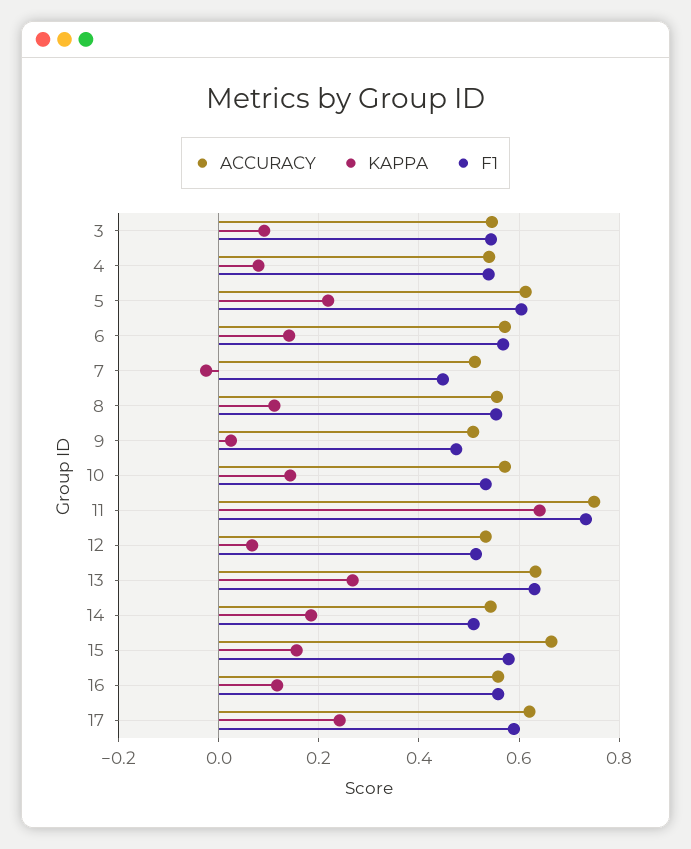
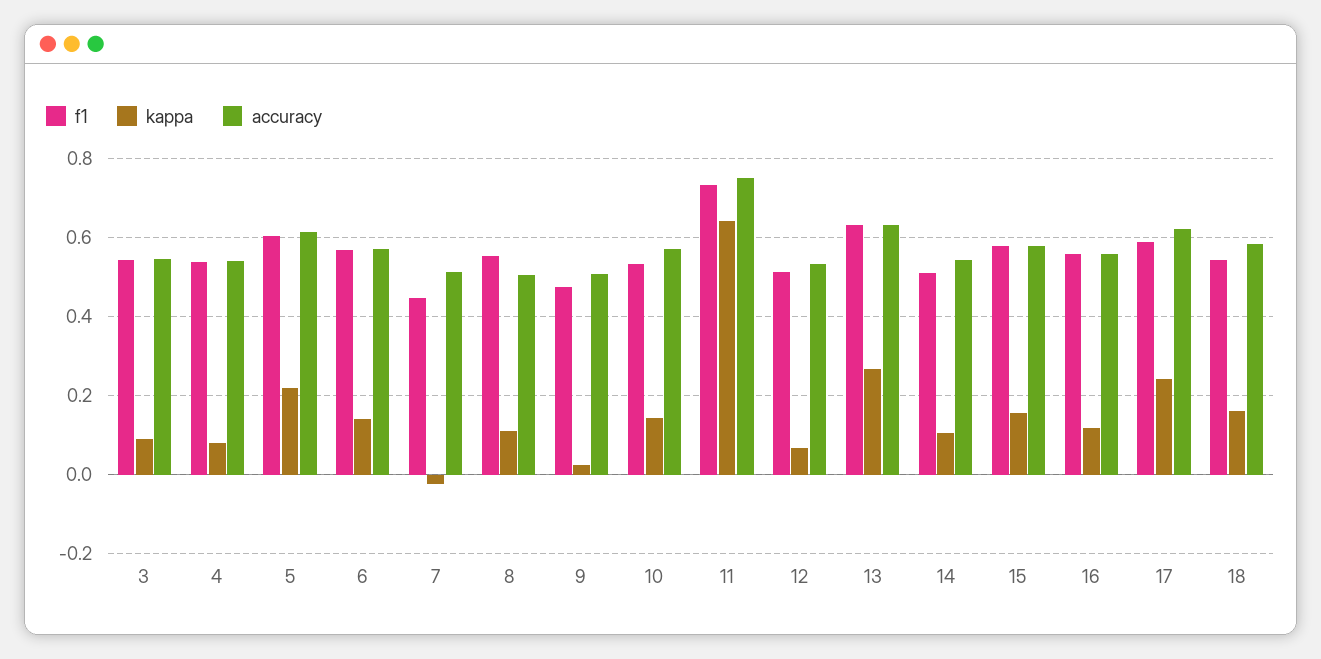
  {
    "ACCURACY": {
      "3": 0.54,
      "4": 0.54,
      "5": 0.62,
      "6": 0.58,
      "7": 0.52,
-     "8": 0.56,
+     "8": 0.5,
      "9": 0.5,
      "10": 0.58,
      "11": 0.76,
      "12": 0.54,
      "13": 0.64,
      "14": 0.54,
-     "15": 0.66,
+     "15": 0.58,
      "16": 0.56,
-     "17": 0.62
+     "17": 0.62,
+     "18": 0.58
    },
    "KAPPA": {
      "3": 0.1,
      "4": 0.08,
      "5": 0.22,
      "6": 0.14,
      "7": -0.02,
      "8": 0.12,
      "9": 0.02,
      "10": 0.14,
      "11": 0.64,
      "12": 0.06,
      "13": 0.26,
-     "14": 0.18,
+     "14": 0.1,
      "15": 0.16,
      "16": 0.12,
-     "17": 0.24
+     "17": 0.24,
+     "18": 0.16
    },
    "F1": {
      "3": 0.54,
      "4": 0.54,
      "5": 0.6,
      "6": 0.56,
      "7": 0.44,
      "8": 0.56,
      "9": 0.48,
      "10": 0.54,
      "11": 0.74,
      "12": 0.52,
      "13": 0.64,
      "14": 0.5,
      "15": 0.58,
      "16": 0.56,
-     "17": 0.58
+     "17": 0.58,
+     "18": 0.54
    }
  }

